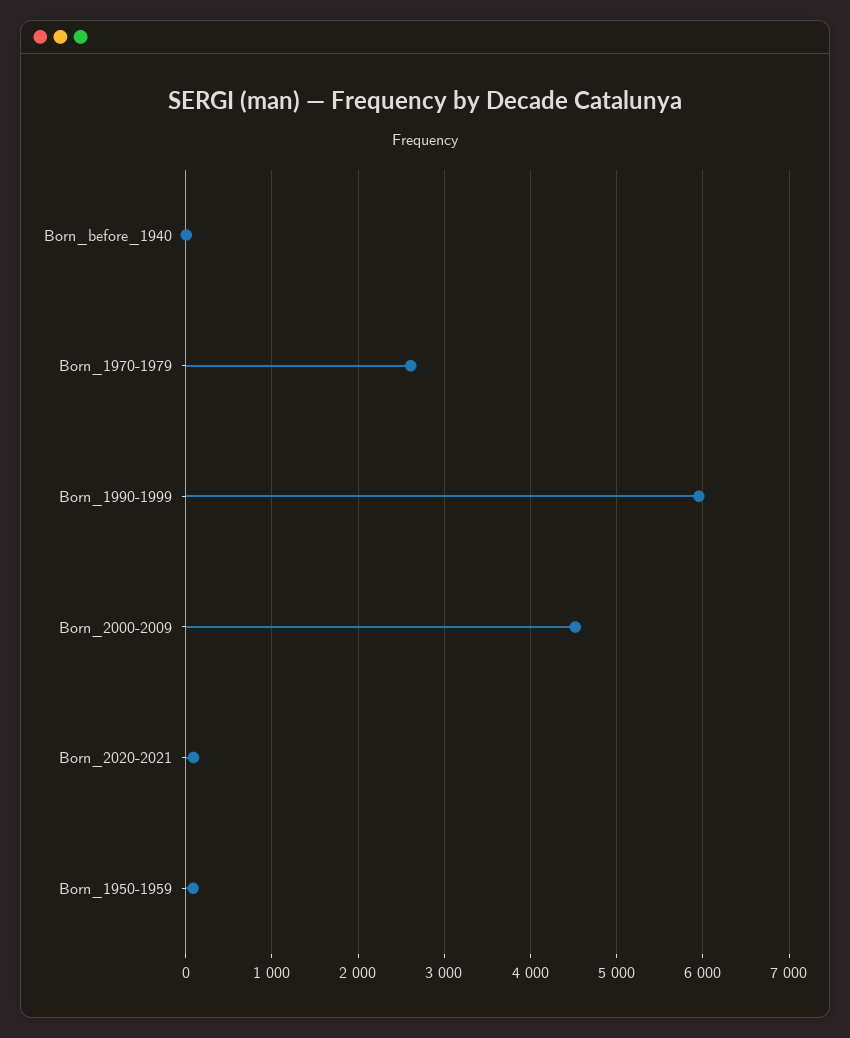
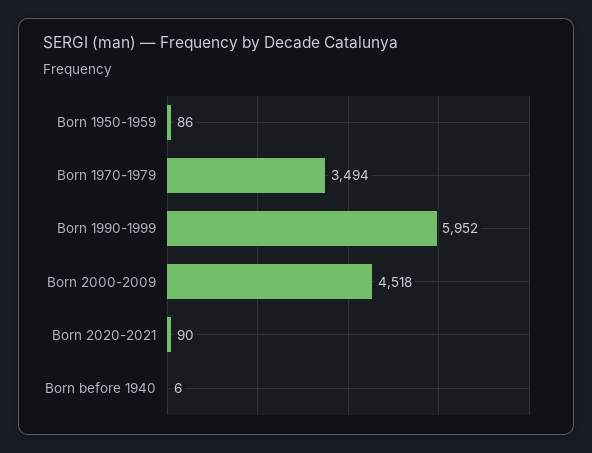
  {
    "Born_before_1940": 6,
-   "Born_1970-1979": 2600,
+   "Born_1970-1979": 3494,
    "Born_1990-1999": 5952,
    "Born_2000-2009": 4518,
    "Born_2020-2021": 90,
    "Born_1950-1959": 86
  }

